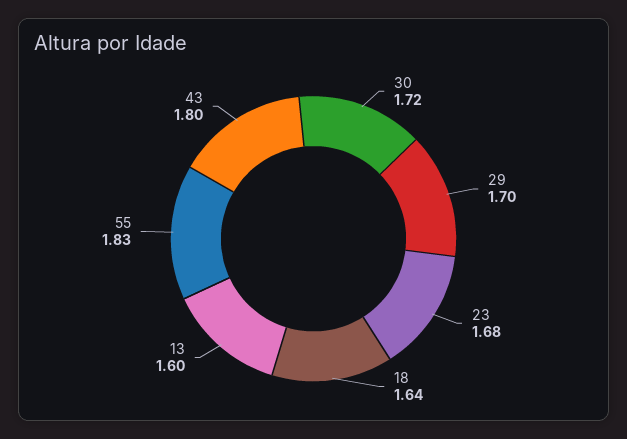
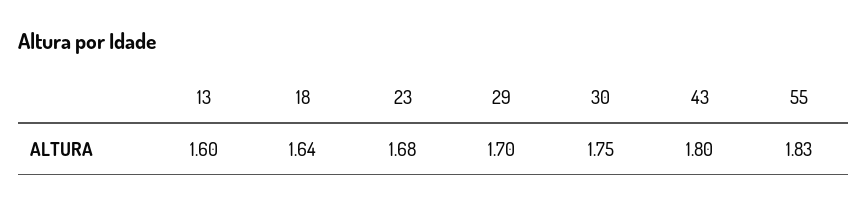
  {
-   "30": 1.72,
+   "30": 1.75,
    "29": 1.7,
    "23": 1.68,
    "18": 1.64,
    "13": 1.6,
    "55": 1.83,
    "43": 1.8
  }

